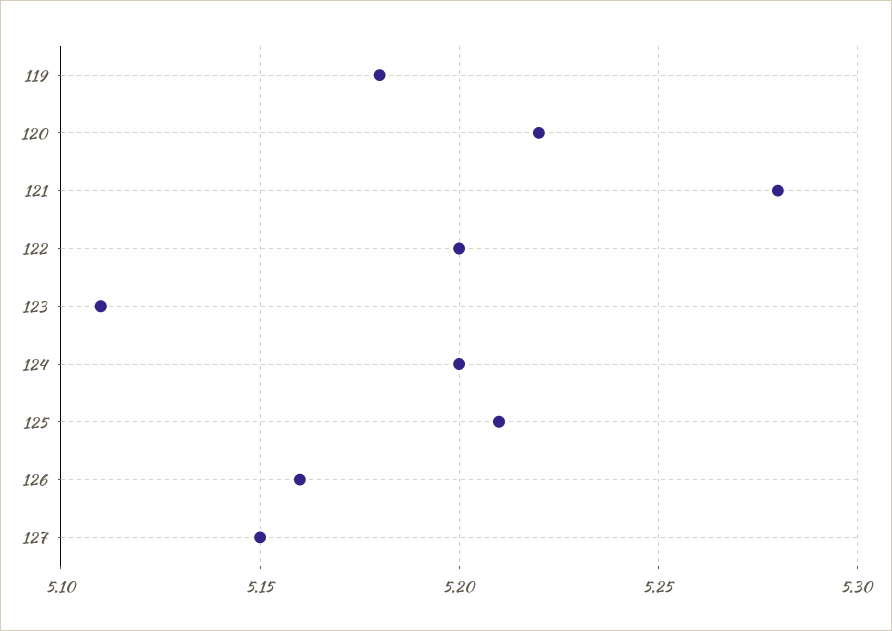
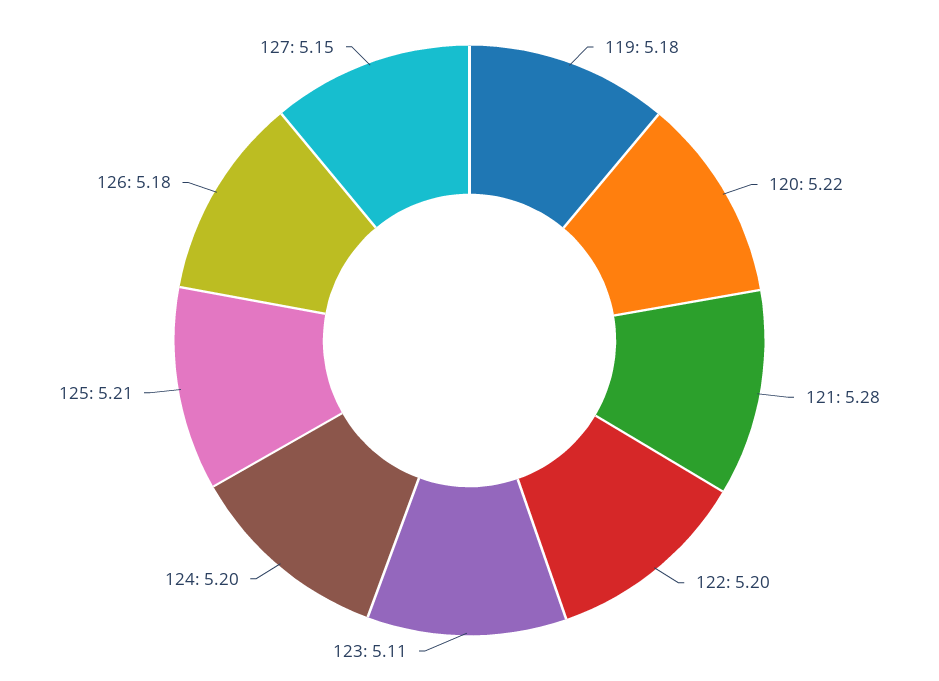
  {
    "119": 5.18,
    "120": 5.22,
    "121": 5.28,
    "122": 5.2,
    "123": 5.11,
    "124": 5.2,
    "125": 5.21,
-   "126": 5.16,
+   "126": 5.18,
    "127": 5.15
  }

